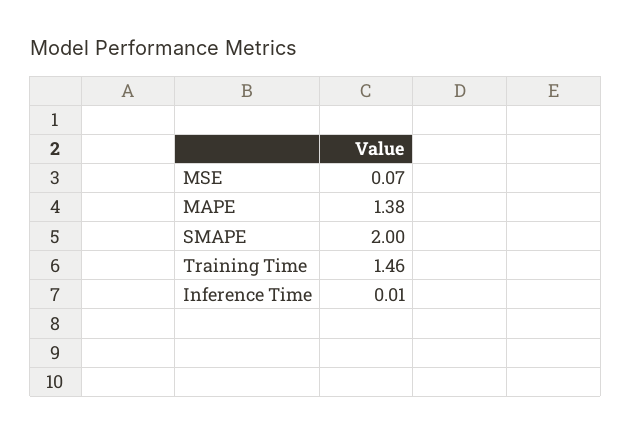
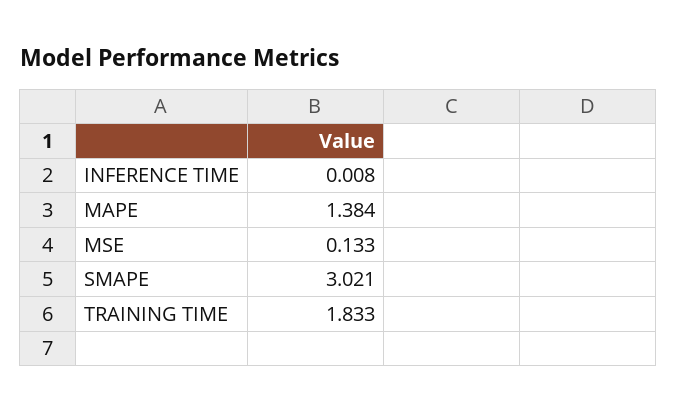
  {
-   "MSE": 0.07,
+   "MSE": 0.133,
    "MAPE": 1.384,
-   "SMAPE": 2,
+   "SMAPE": 3.021,
-   "Training Time": 1.46,
+   "Training Time": 1.833,
    "Inference Time": 0.008
  }

